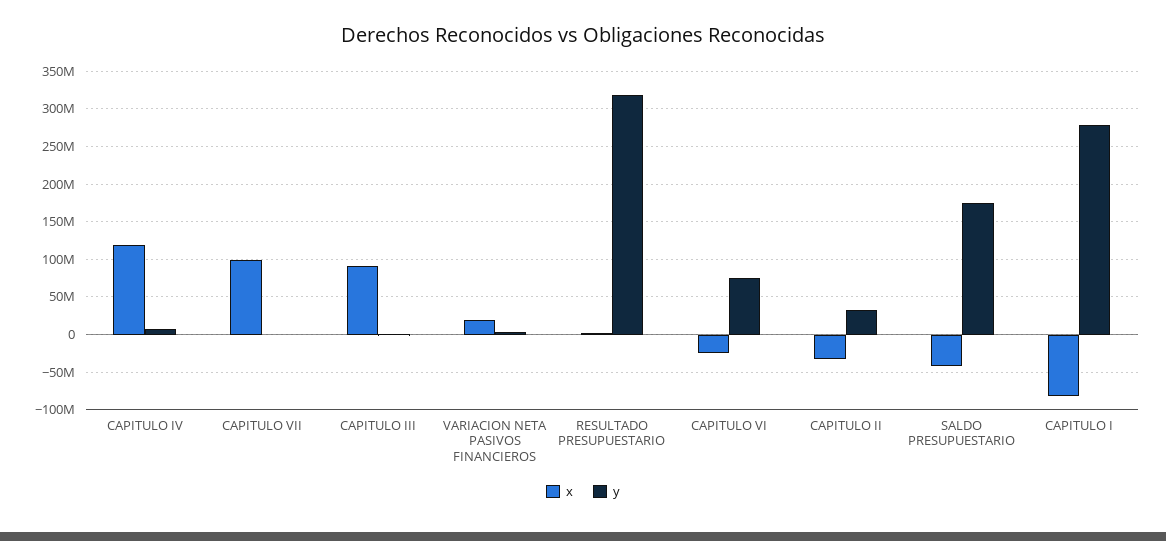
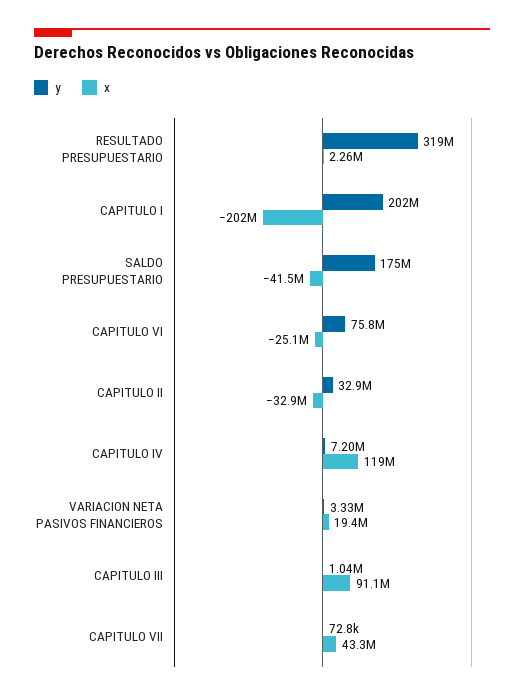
  {
    "x": {
      "CAPITULO IV": 119000000,
-     "CAPITULO VII": 100000000,
+     "CAPITULO VII": 43300000,
      "CAPITULO III": 91100000,
      "VARIACION NETA PASIVOS FINANCIEROS": 19400000,
      "RESULTADO PRESUPUESTARIO": 2260000,
      "CAPITULO VI": -25100000,
      "CAPITULO II": -32900000,
      "SALDO PRESUPUESTARIO": -41500000,
-     "CAPITULO I": -80000000
+     "CAPITULO I": -202000000
    },
    "y": {
      "CAPITULO IV": 7200000,
      "CAPITULO VII": 72800,
      "CAPITULO III": 1040000,
      "VARIACION NETA PASIVOS FINANCIEROS": 3330000,
      "RESULTADO PRESUPUESTARIO": 319000000,
      "CAPITULO VI": 75800000,
      "CAPITULO II": 32900000,
      "SALDO PRESUPUESTARIO": 175000000,
-     "CAPITULO I": 280000000
+     "CAPITULO I": 202000000
    }
  }

